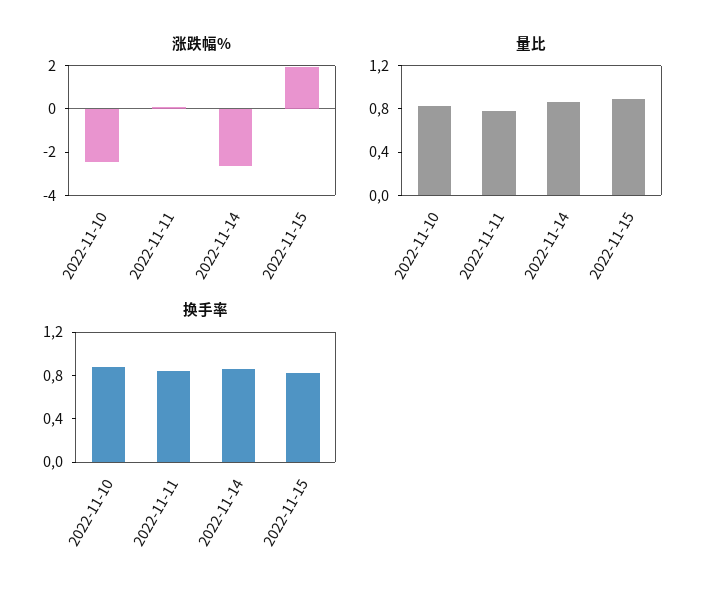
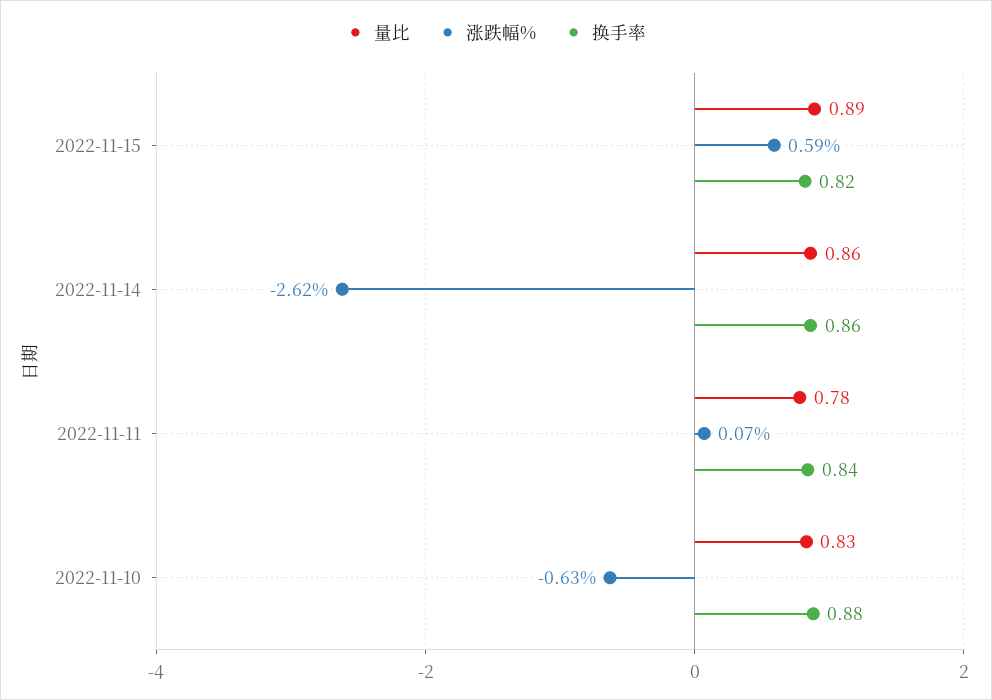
  {
    "涨跌幅%": {
-     "2022-11-10": -2.5,
+     "2022-11-10": -0.63,
      "2022-11-11": 0.07,
      "2022-11-14": -2.62,
-     "2022-11-15": 2
+     "2022-11-15": 0.59
    },
    "量比": {
      "2022-11-10": 0.83,
      "2022-11-11": 0.78,
      "2022-11-14": 0.86,
      "2022-11-15": 0.89
    },
    "换手率": {
      "2022-11-10": 0.88,
      "2022-11-11": 0.84,
      "2022-11-14": 0.86,
      "2022-11-15": 0.82
    }
  }

